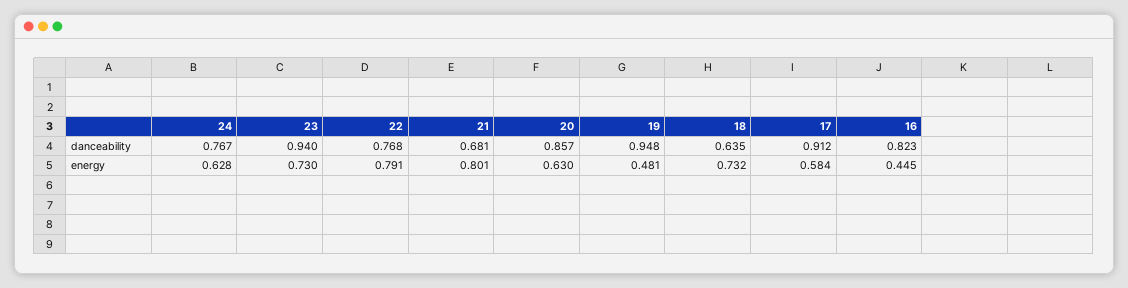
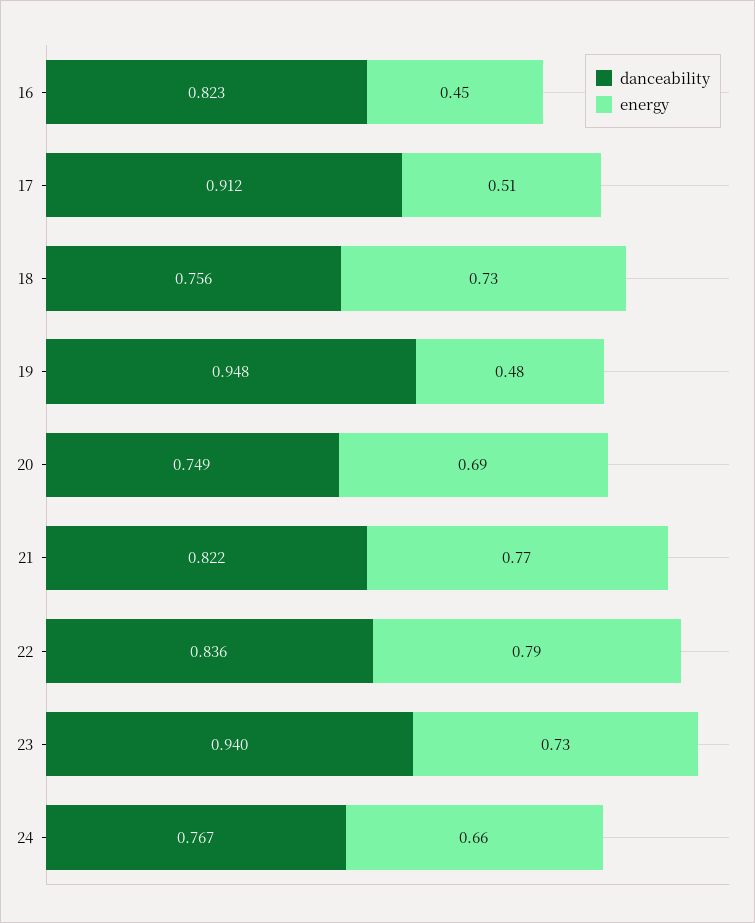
  {
    "danceability": {
      "24": 0.767,
      "23": 0.94,
-     "22": 0.768,
+     "22": 0.836,
-     "21": 0.681,
+     "21": 0.822,
-     "20": 0.857,
+     "20": 0.749,
      "19": 0.948,
-     "18": 0.635,
+     "18": 0.756,
      "17": 0.912,
      "16": 0.823
    },
    "energy": {
-     "24": 0.628,
+     "24": 0.66,
      "23": 0.73,
      "22": 0.791,
-     "21": 0.801,
+     "21": 0.77,
-     "20": 0.63,
+     "20": 0.69,
      "19": 0.481,
      "18": 0.732,
-     "17": 0.584,
+     "17": 0.51,
      "16": 0.445
    }
  }

